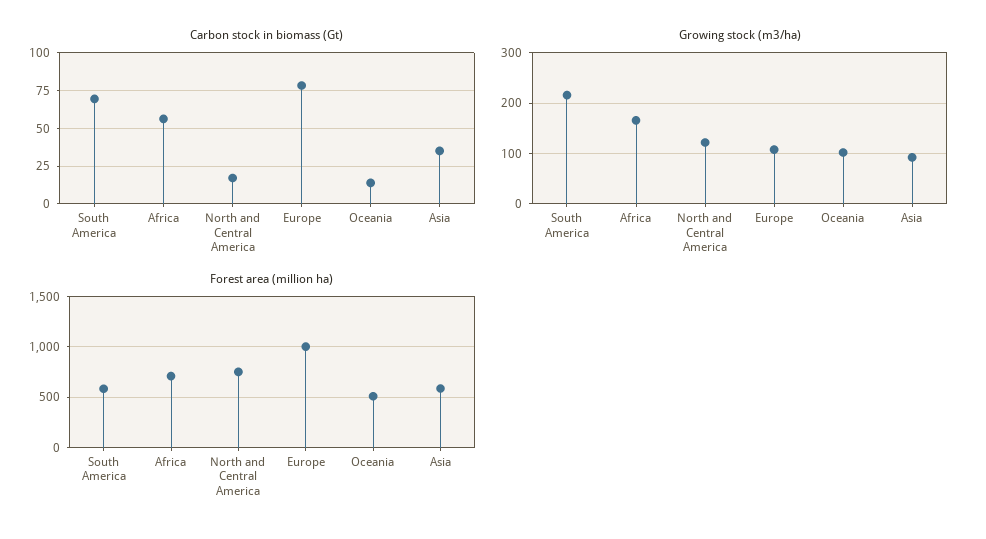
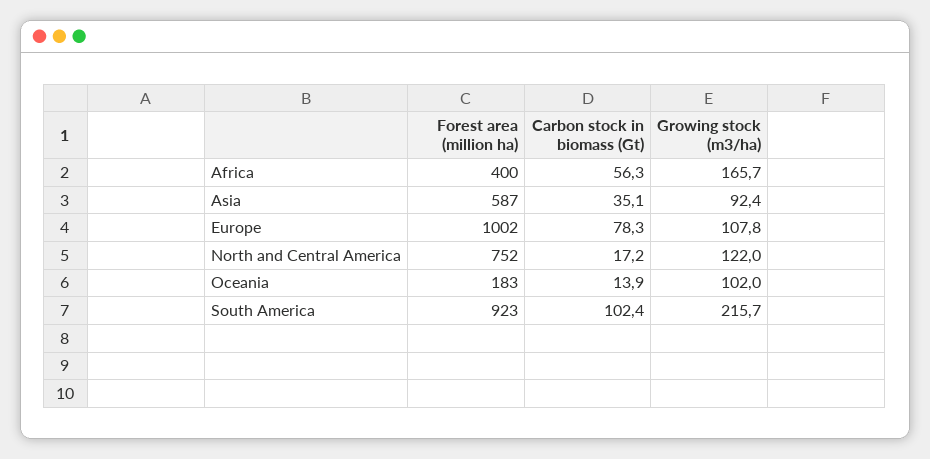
  {
    "Carbon stock in biomass (Gt)": {
-     "South America": 70,
+     "South America": 102.4,
      "Africa": 56.3,
      "North and Central America": 17.2,
      "Europe": 78.3,
      "Oceania": 13.9,
      "Asia": 35.1
    },
    "Growing stock (m3/ha)": {
      "South America": 215.7,
      "Africa": 165.7,
      "North and Central America": 122,
      "Europe": 107.8,
      "Oceania": 102,
      "Asia": 92.4
    },
    "Forest area (million ha)": {
-     "South America": 600,
+     "South America": 923,
-     "Africa": 700,
+     "Africa": 400,
      "North and Central America": 752,
      "Europe": 1002,
-     "Oceania": 500,
+     "Oceania": 183,
      "Asia": 587
    }
  }

